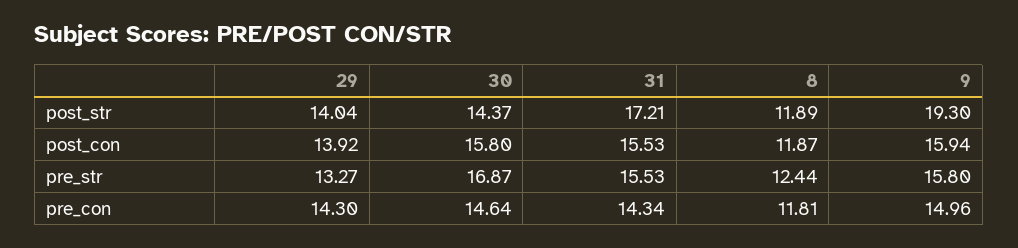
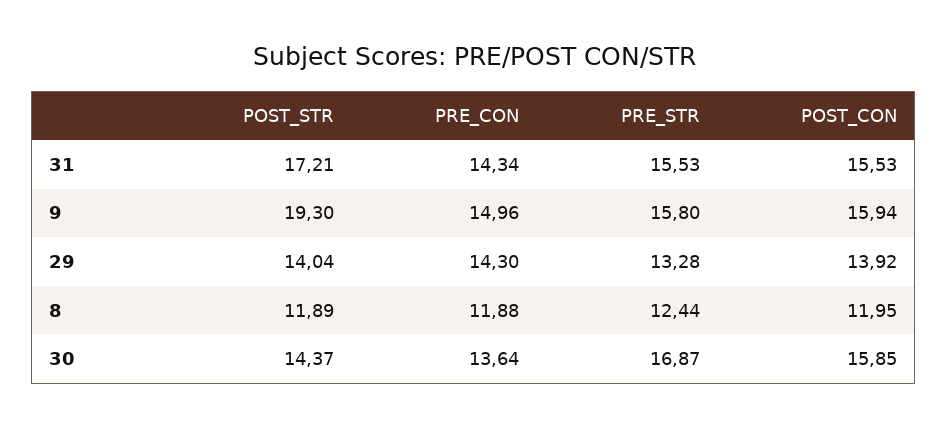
  {
    "29": {
      "post_str": 14.04,
      "post_con": 13.92,
-     "pre_str": 13.27,
+     "pre_str": 13.28,
      "pre_con": 14.3
    },
    "30": {
      "post_str": 14.37,
-     "post_con": 15.8,
+     "post_con": 15.85,
      "pre_str": 16.87,
-     "pre_con": 14.64
+     "pre_con": 13.64
    },
    "31": {
      "post_str": 17.21,
      "post_con": 15.53,
      "pre_str": 15.53,
      "pre_con": 14.34
    },
    "8": {
      "post_str": 11.89,
-     "post_con": 11.87,
+     "post_con": 11.95,
      "pre_str": 12.44,
-     "pre_con": 11.81
+     "pre_con": 11.88
    },
    "9": {
      "post_str": 19.3,
      "post_con": 15.94,
      "pre_str": 15.8,
      "pre_con": 14.96
    }
  }

